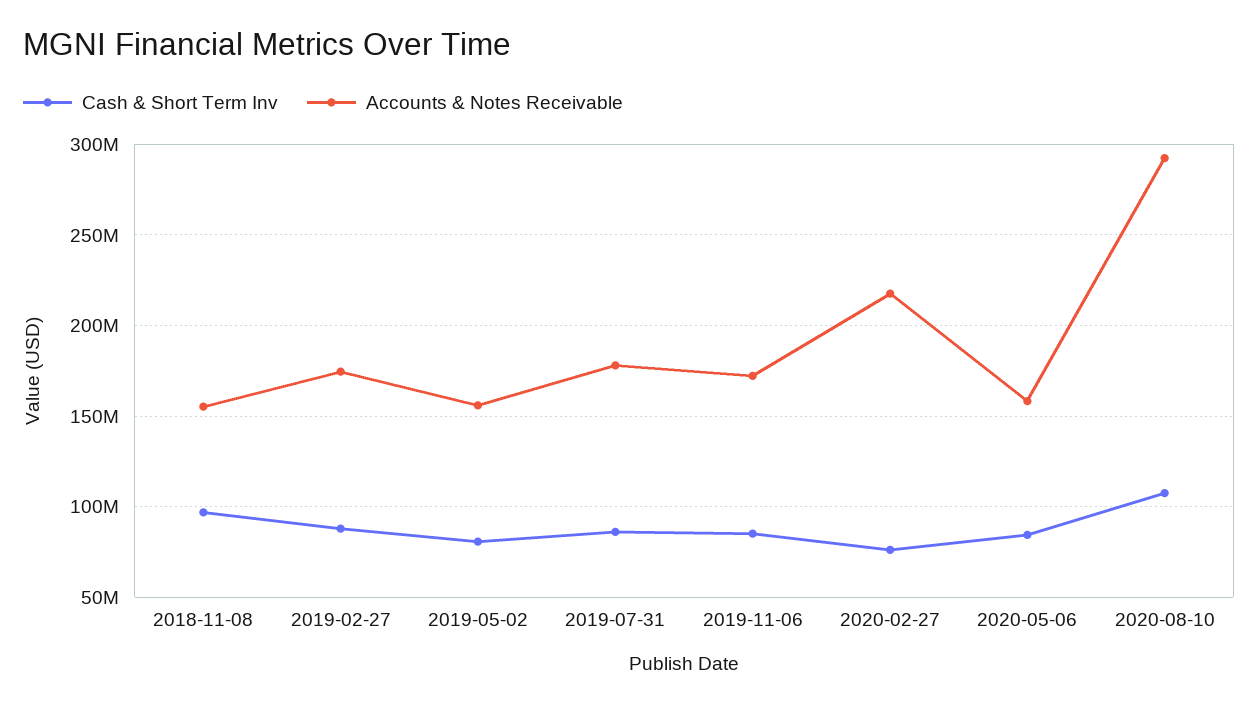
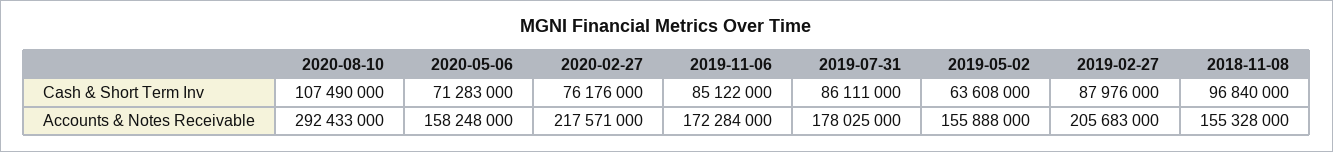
  {
    "Cash & Short Term Inv": {
      "2018-11-08": 96840000,
      "2019-02-27": 87976000,
-     "2019-05-02": 80000000,
+     "2019-05-02": 63608000,
      "2019-07-31": 86111000,
      "2019-11-06": 85122000,
      "2020-02-27": 76176000,
-     "2020-05-06": 85000000,
+     "2020-05-06": 71283000,
      "2020-08-10": 107490000
    },
    "Accounts & Notes Receivable": {
      "2018-11-08": 155328000,
-     "2019-02-27": 175000000,
+     "2019-02-27": 205683000,
      "2019-05-02": 155888000,
      "2019-07-31": 178025000,
      "2019-11-06": 172284000,
      "2020-02-27": 217571000,
      "2020-05-06": 158248000,
      "2020-08-10": 292433000
    }
  }

